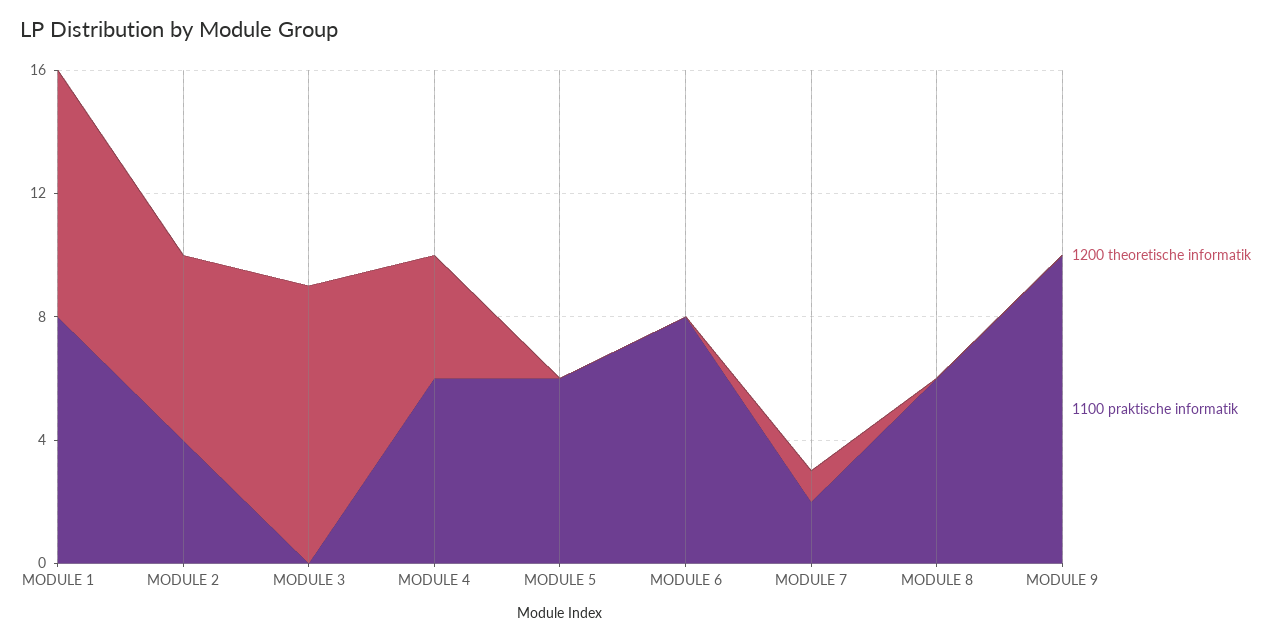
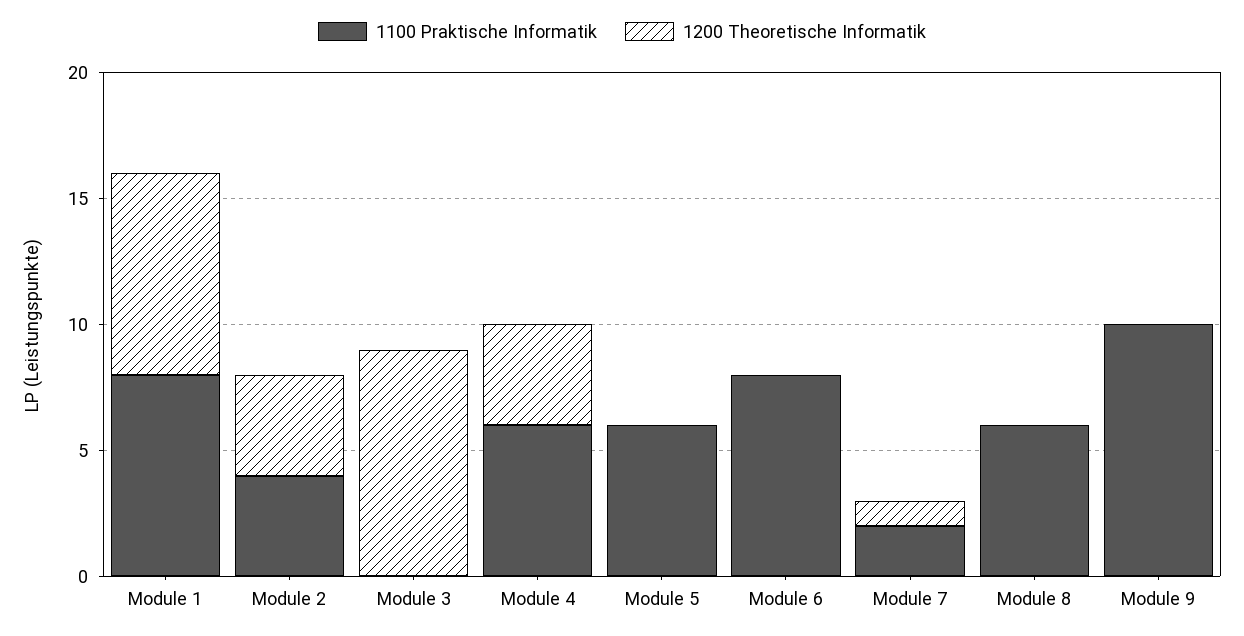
  {
    "1200 theoretische informatik": {
      "MODULE 1": 8,
-     "MODULE 2": 6,
+     "MODULE 2": 4,
      "MODULE 3": 9,
      "MODULE 4": 4,
      "MODULE 5": 0,
      "MODULE 6": 0,
      "MODULE 7": 1,
      "MODULE 8": 0,
      "MODULE 9": 0
    },
    "1100 praktische informatik": {
      "MODULE 1": 8,
      "MODULE 2": 4,
      "MODULE 3": 0,
      "MODULE 4": 6,
      "MODULE 5": 6,
      "MODULE 6": 8,
      "MODULE 7": 2,
      "MODULE 8": 6,
      "MODULE 9": 10
    }
  }

